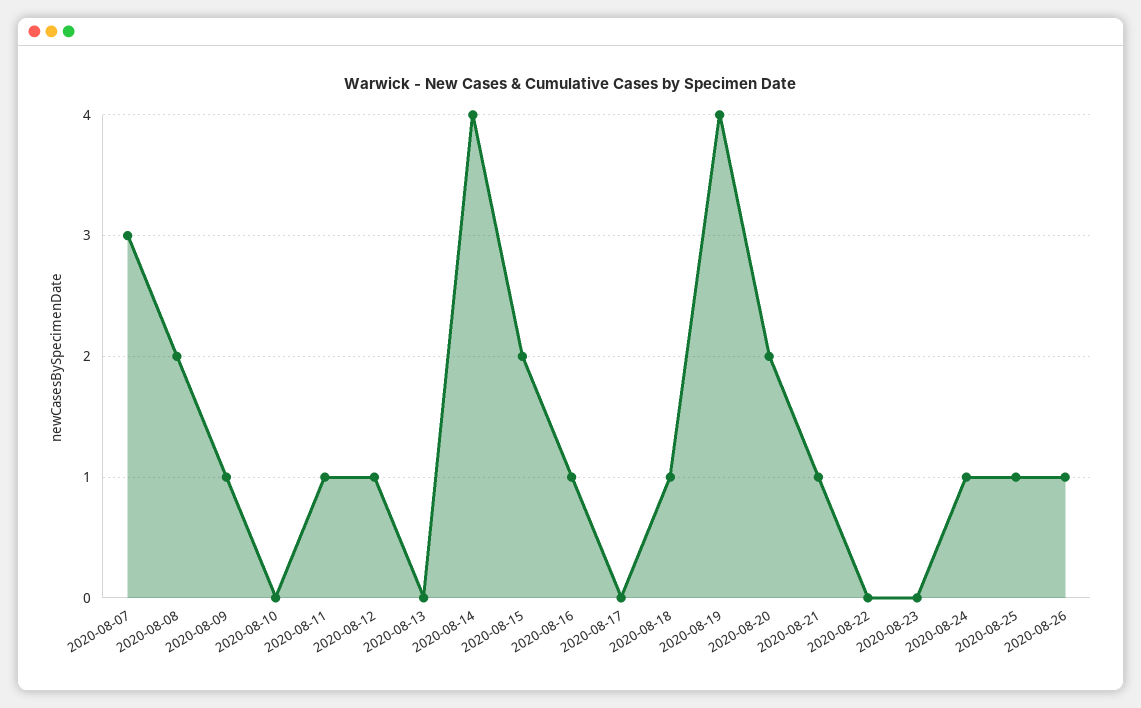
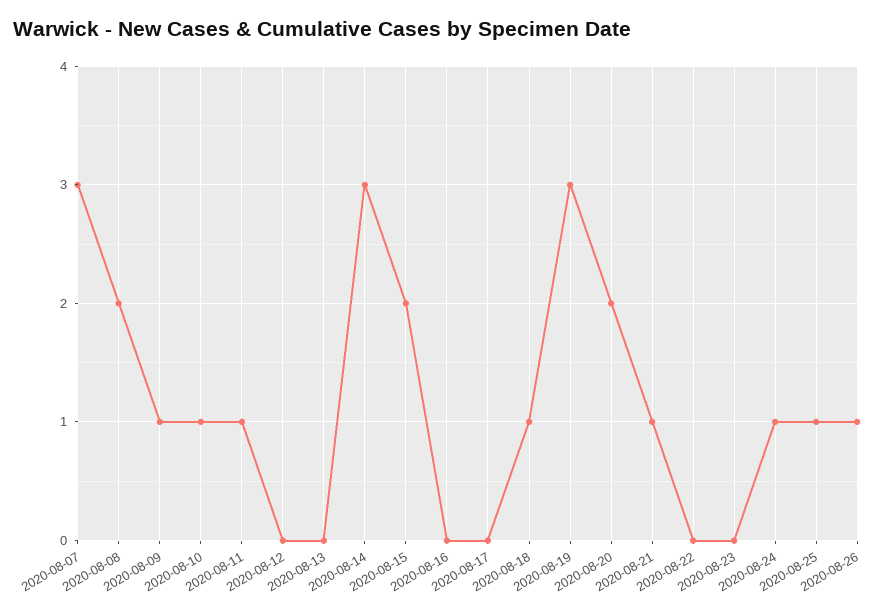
  {
    "2020-08-07": 3,
    "2020-08-08": 2,
    "2020-08-09": 1,
-   "2020-08-10": 0,
+   "2020-08-10": 1,
    "2020-08-11": 1,
-   "2020-08-12": 1,
+   "2020-08-12": 0,
    "2020-08-13": 0,
-   "2020-08-14": 4,
+   "2020-08-14": 3,
    "2020-08-15": 2,
-   "2020-08-16": 1,
+   "2020-08-16": 0,
    "2020-08-17": 0,
    "2020-08-18": 1,
-   "2020-08-19": 4,
+   "2020-08-19": 3,
    "2020-08-20": 2,
    "2020-08-21": 1,
    "2020-08-22": 0,
    "2020-08-23": 0,
    "2020-08-24": 1,
    "2020-08-25": 1,
    "2020-08-26": 1
  }

